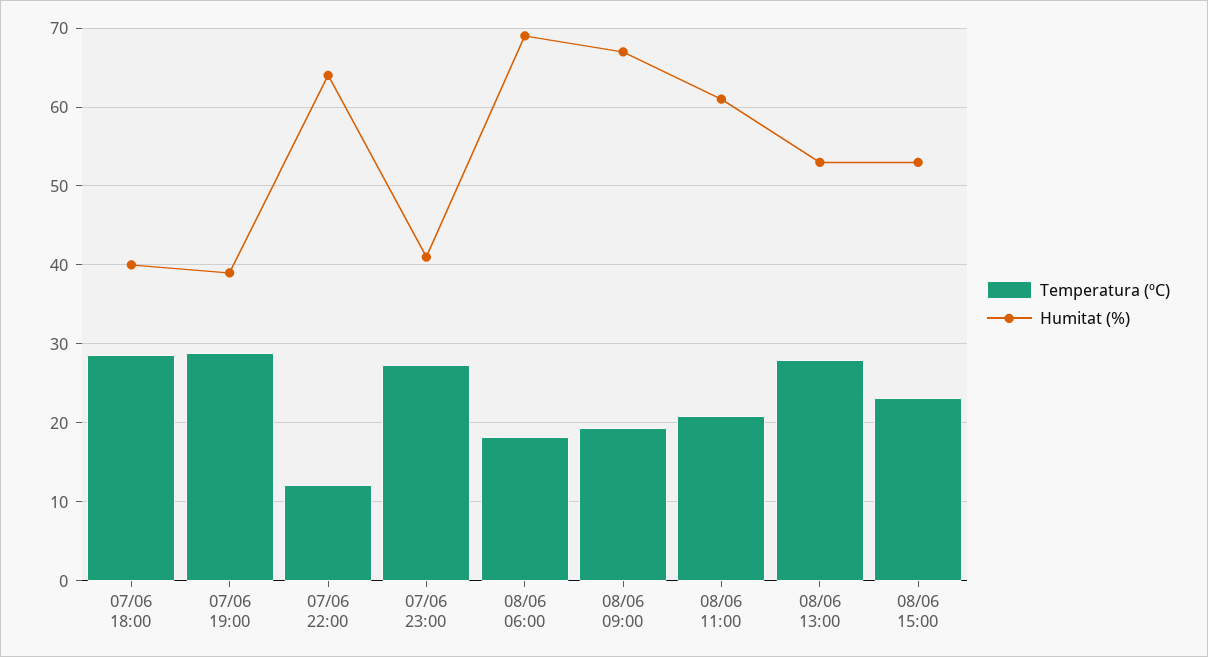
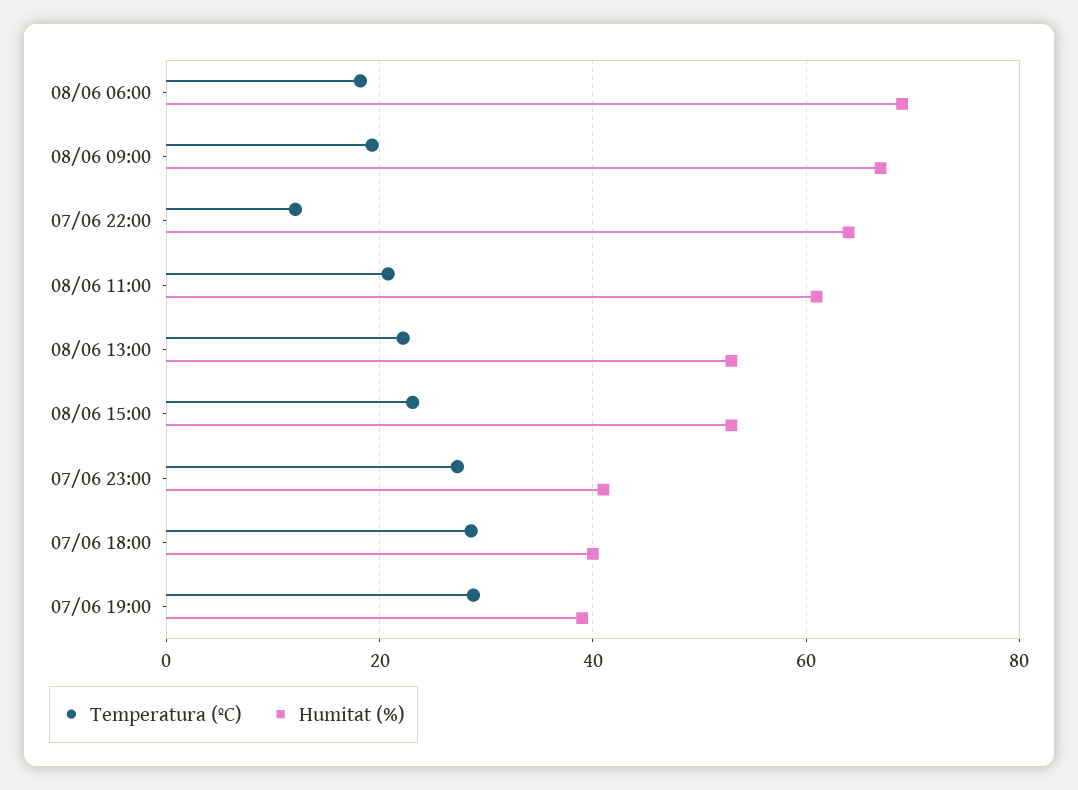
  {
    "Temperatura (ºC)": {
      "07/06 18:00": 29,
      "07/06 19:00": 29,
      "07/06 22:00": 12,
      "07/06 23:00": 27,
      "08/06 06:00": 18,
      "08/06 09:00": 19,
      "08/06 11:00": 21,
-     "08/06 13:00": 28,
+     "08/06 13:00": 22,
      "08/06 15:00": 23
    },
    "Humitat (%)": {
      "07/06 18:00": 40,
      "07/06 19:00": 39,
      "07/06 22:00": 64,
      "07/06 23:00": 41,
      "08/06 06:00": 69,
      "08/06 09:00": 67,
      "08/06 11:00": 61,
      "08/06 13:00": 53,
      "08/06 15:00": 53
    }
  }

